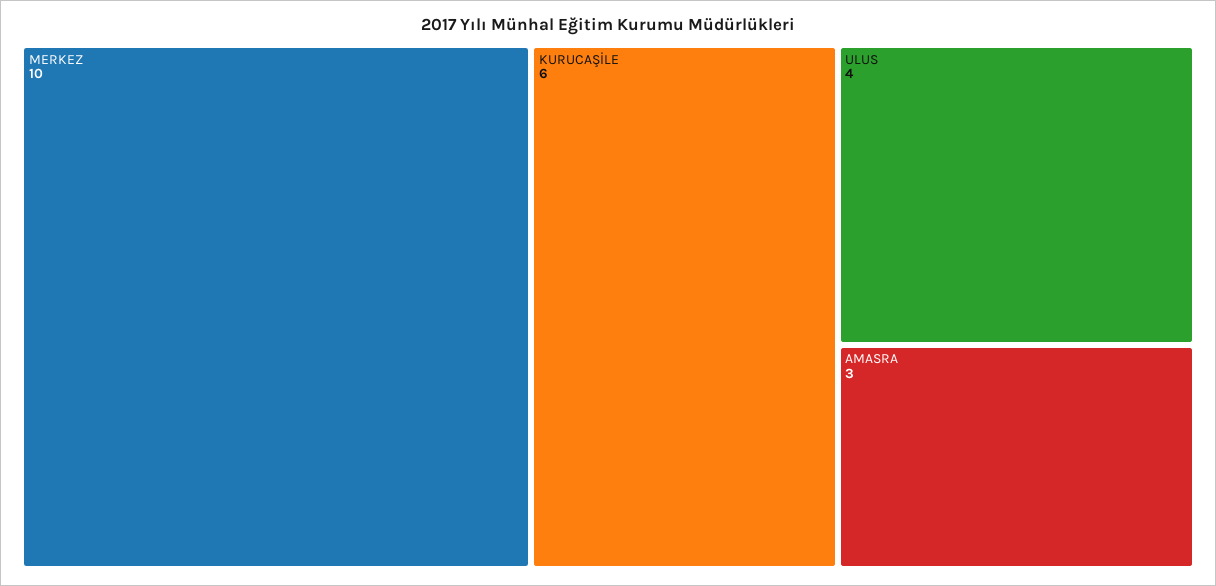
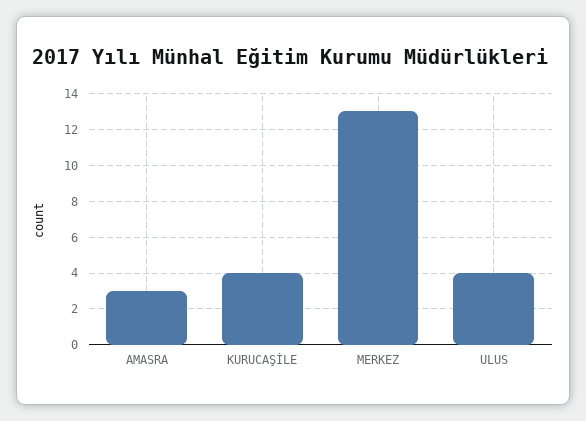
  {
-   "MERKEZ": 10,
+   "MERKEZ": 13,
-   "KURUCAŞİLE": 6,
+   "KURUCAŞİLE": 4,
    "ULUS": 4,
    "AMASRA": 3
  }

